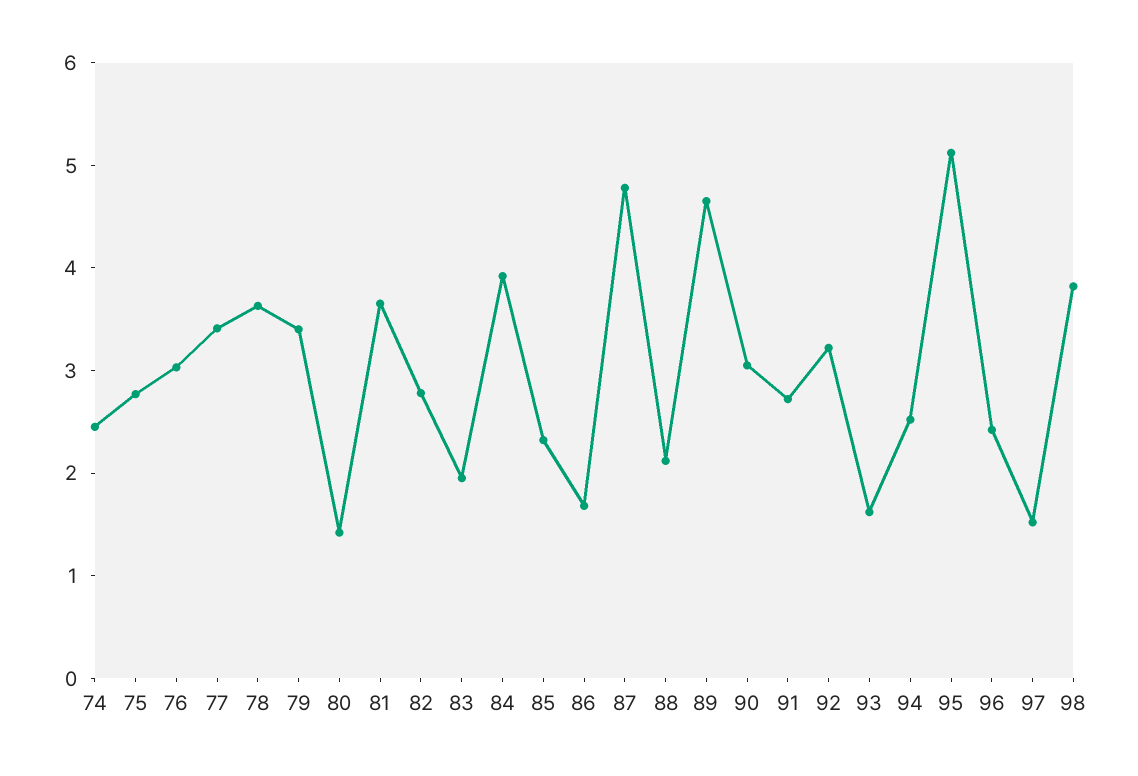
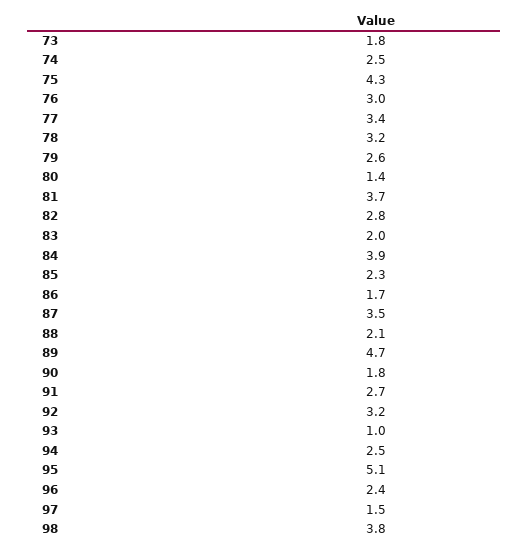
  {
    "74": 2.5,
-   "75": 2.8,
+   "75": 4.3,
    "76": 3,
    "77": 3.4,
-   "78": 3.6,
+   "78": 3.2,
-   "79": 3.4,
+   "79": 2.6,
    "80": 1.4,
    "81": 3.7,
    "82": 2.8,
    "83": 2,
    "84": 3.9,
    "85": 2.3,
    "86": 1.7,
-   "87": 4.8,
+   "87": 3.5,
    "88": 2.1,
    "89": 4.7,
-   "90": 3,
+   "90": 1.8,
    "91": 2.7,
    "92": 3.2,
-   "93": 1.6,
+   "93": 1,
    "94": 2.5,
    "95": 5.1,
    "96": 2.4,
    "97": 1.5,
-   "98": 3.8
+   "98": 3.8,
+   "73": 1.8
  }

